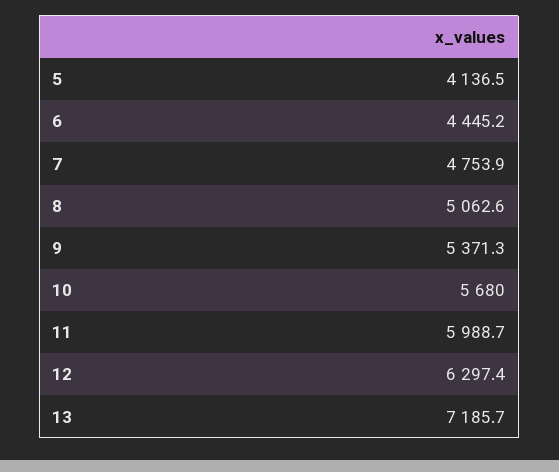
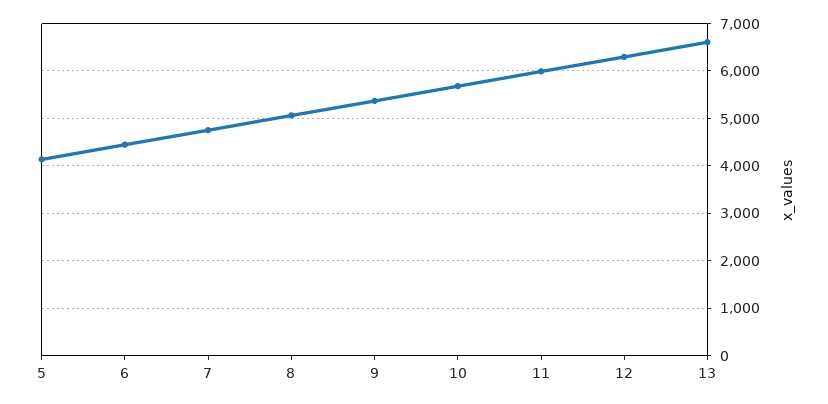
  {
    "5": 4136.5,
    "6": 4445.2,
    "7": 4753.9,
    "8": 5062.6,
    "9": 5371.3,
    "10": 5680,
    "11": 5988.7,
    "12": 6297.4,
-   "13": 7185.7
+   "13": 6600
  }

